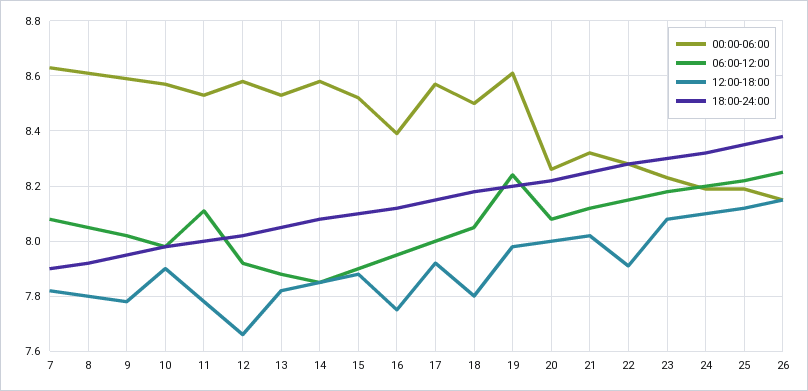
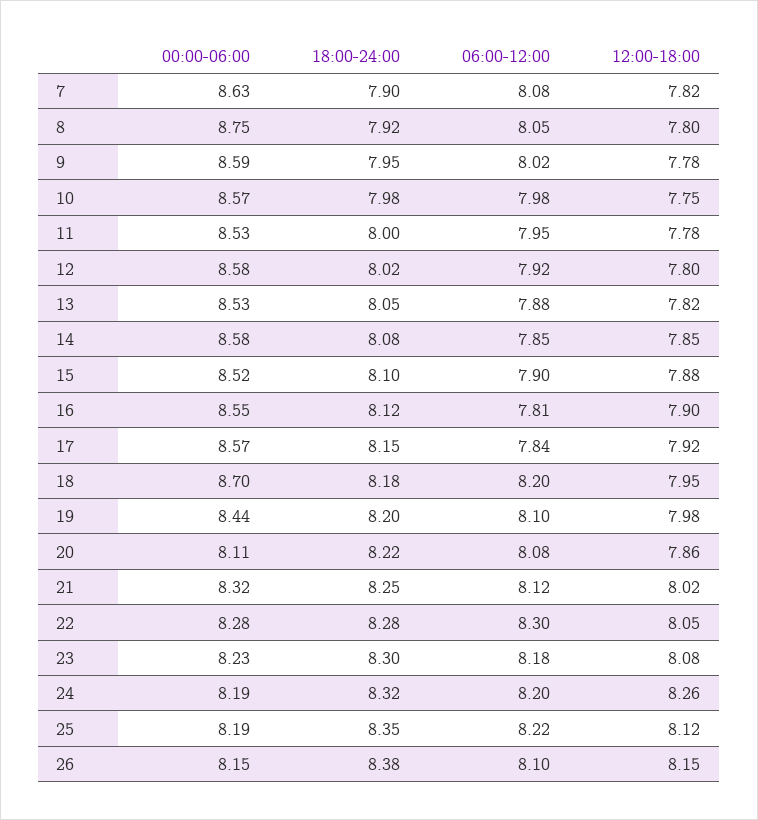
  {
    "00:00-06:00": {
      "7": 8.63,
-     "8": 8.6,
+     "8": 8.75,
      "9": 8.59,
      "10": 8.57,
      "11": 8.53,
      "12": 8.58,
      "13": 8.53,
      "14": 8.58,
      "15": 8.52,
-     "16": 8.4,
+     "16": 8.55,
      "17": 8.57,
-     "18": 8.5,
+     "18": 8.7,
-     "19": 8.6,
+     "19": 8.44,
-     "20": 8.25,
+     "20": 8.11,
      "21": 8.32,
      "22": 8.28,
      "23": 8.23,
      "24": 8.19,
      "25": 8.19,
      "26": 8.15
    },
    "06:00-12:00": {
      "7": 8.08,
      "8": 8.05,
      "9": 8.02,
      "10": 7.98,
-     "11": 8.1,
+     "11": 7.95,
      "12": 7.92,
      "13": 7.88,
      "14": 7.85,
      "15": 7.9,
-     "16": 7.95,
+     "16": 7.81,
-     "17": 8,
+     "17": 7.84,
-     "18": 8.05,
+     "18": 8.2,
-     "19": 8.25,
+     "19": 8.1,
      "20": 8.08,
      "21": 8.12,
-     "22": 8.15,
+     "22": 8.3,
      "23": 8.18,
      "24": 8.2,
      "25": 8.22,
-     "26": 8.25
+     "26": 8.1
    },
    "12:00-18:00": {
      "7": 7.82,
      "8": 7.8,
      "9": 7.78,
-     "10": 7.9,
+     "10": 7.75,
      "11": 7.78,
-     "12": 7.65,
+     "12": 7.8,
      "13": 7.82,
      "14": 7.85,
      "15": 7.88,
-     "16": 7.75,
+     "16": 7.9,
      "17": 7.92,
-     "18": 7.8,
+     "18": 7.95,
      "19": 7.98,
-     "20": 8,
+     "20": 7.86,
      "21": 8.02,
-     "22": 7.9,
+     "22": 8.05,
      "23": 8.08,
-     "24": 8.1,
+     "24": 8.26,
      "25": 8.12,
      "26": 8.15
    },
    "18:00-24:00": {
      "7": 7.9,
      "8": 7.92,
      "9": 7.95,
      "10": 7.98,
      "11": 8,
      "12": 8.02,
      "13": 8.05,
      "14": 8.08,
      "15": 8.1,
      "16": 8.12,
      "17": 8.15,
      "18": 8.18,
      "19": 8.2,
      "20": 8.22,
      "21": 8.25,
      "22": 8.28,
      "23": 8.3,
      "24": 8.32,
      "25": 8.35,
      "26": 8.38
    }
  }

